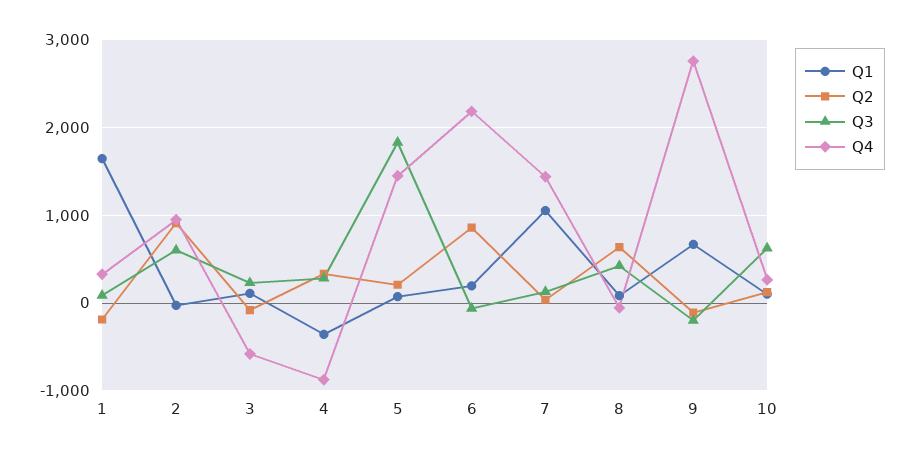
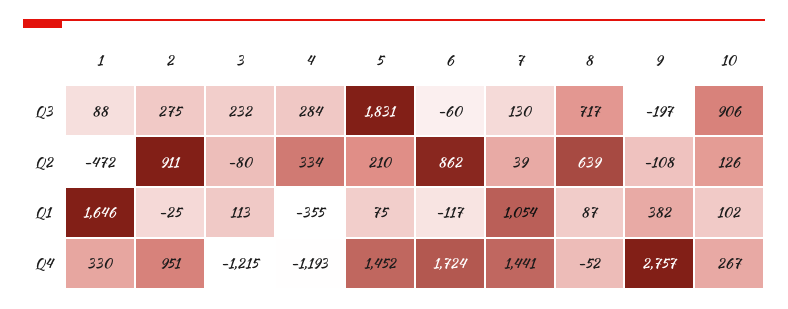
  {
    "Q1": {
      "1": 1646,
      "2": -25,
      "3": 113,
      "4": -355,
      "5": 75,
-     "6": 200,
+     "6": -117,
      "7": 1054,
      "8": 87,
-     "9": 700,
+     "9": 382,
      "10": 102
    },
    "Q2": {
-     "1": -200,
+     "1": -472,
      "2": 911,
      "3": -80,
      "4": 334,
      "5": 210,
      "6": 862,
      "7": 39,
      "8": 639,
      "9": -108,
      "10": 126
    },
    "Q3": {
      "1": 88,
-     "2": 600,
+     "2": 275,
      "3": 232,
      "4": 284,
      "5": 1831,
      "6": -60,
      "7": 130,
-     "8": 400,
+     "8": 717,
      "9": -197,
-     "10": 600
+     "10": 906
    },
    "Q4": {
      "1": 330,
      "2": 951,
-     "3": -600,
+     "3": -1215,
-     "4": -900,
+     "4": -1193,
      "5": 1452,
-     "6": 2200,
+     "6": 1724,
      "7": 1441,
      "8": -52,
      "9": 2757,
      "10": 267
    }
  }

